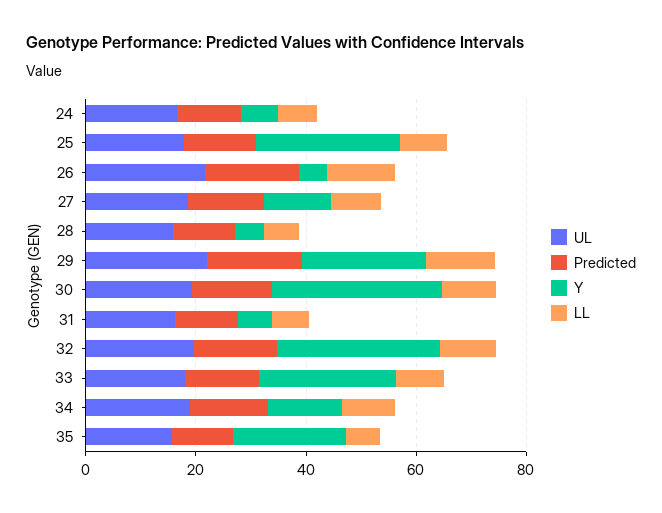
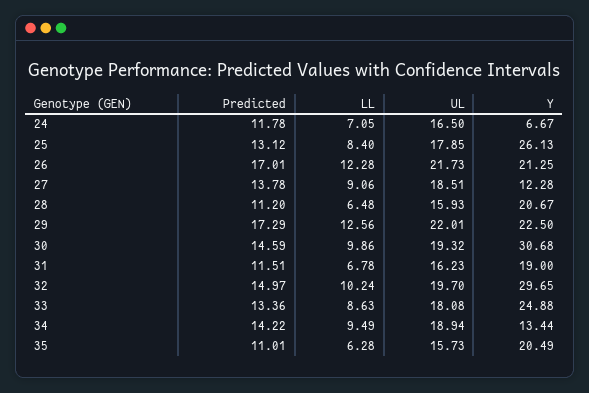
  {
    "UL": {
      "24": 16.5,
      "25": 17.85,
      "26": 21.73,
      "27": 18.51,
      "28": 15.93,
      "29": 22.01,
      "30": 19.32,
      "31": 16.23,
      "32": 19.7,
      "33": 18.08,
      "34": 18.94,
      "35": 15.73
    },
    "Predicted": {
      "24": 11.78,
      "25": 13.12,
      "26": 17.01,
      "27": 13.78,
      "28": 11.2,
      "29": 17.29,
      "30": 14.59,
      "31": 11.51,
      "32": 14.97,
      "33": 13.36,
      "34": 14.22,
      "35": 11.01
    },
    "Y": {
      "24": 6.67,
      "25": 26.13,
-     "26": 5,
+     "26": 21.25,
      "27": 12.28,
-     "28": 5,
+     "28": 20.67,
      "29": 22.5,
      "30": 30.68,
-     "31": 5,
+     "31": 19,
      "32": 29.65,
      "33": 24.88,
      "34": 13.44,
      "35": 20.49
    },
    "LL": {
      "24": 7.05,
      "25": 8.4,
      "26": 12.28,
      "27": 9.06,
      "28": 6.48,
      "29": 12.56,
      "30": 9.86,
      "31": 6.78,
      "32": 10.24,
      "33": 8.63,
      "34": 9.49,
      "35": 6.28
    }
  }

